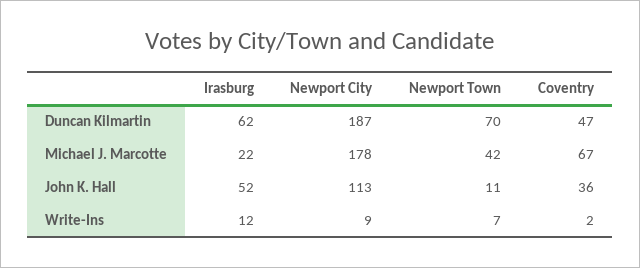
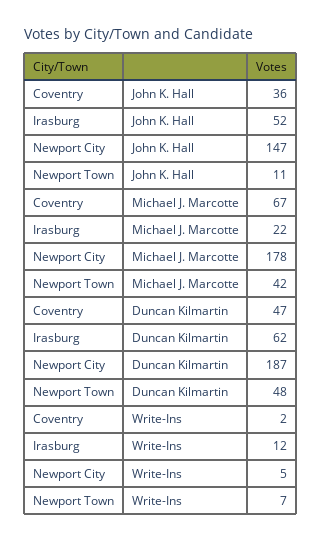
  {
    "Irasburg": {
      "Duncan Kilmartin": 62,
      "Michael J. Marcotte": 22,
      "John K. Hall": 52,
      "Write-Ins": 12
    },
    "Newport City": {
      "Duncan Kilmartin": 187,
      "Michael J. Marcotte": 178,
-     "John K. Hall": 113,
+     "John K. Hall": 147,
-     "Write-Ins": 9
+     "Write-Ins": 5
    },
    "Newport Town": {
-     "Duncan Kilmartin": 70,
+     "Duncan Kilmartin": 48,
      "Michael J. Marcotte": 42,
      "John K. Hall": 11,
      "Write-Ins": 7
    },
    "Coventry": {
      "Duncan Kilmartin": 47,
      "Michael J. Marcotte": 67,
      "John K. Hall": 36,
      "Write-Ins": 2
    }
  }

